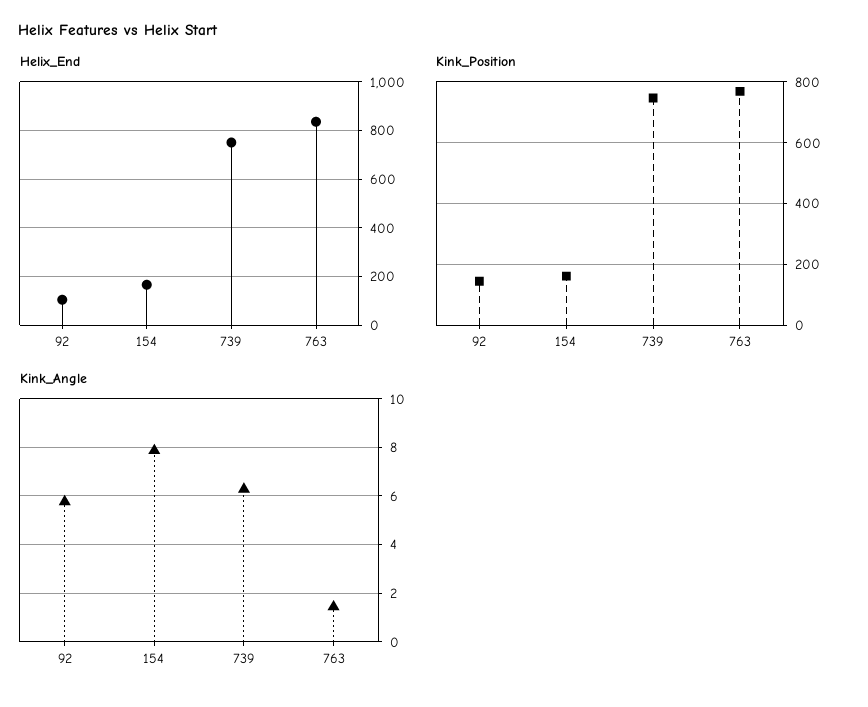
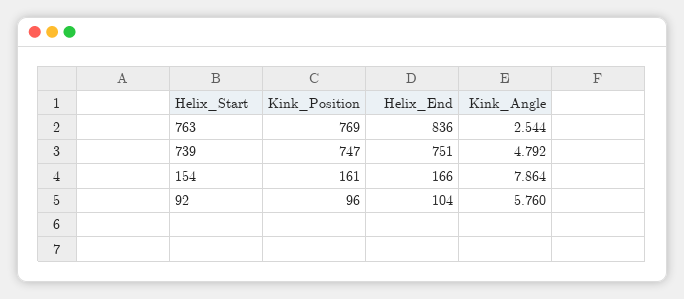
  {
    "Helix_End": {
      "92": 104,
      "154": 166,
      "739": 751,
      "763": 836
    },
    "Kink_Position": {
-     "92": 140,
+     "92": 96,
      "154": 161,
      "739": 747,
      "763": 769
    },
    "Kink_Angle": {
      "92": 5.76,
      "154": 7.864,
-     "739": 6.25,
+     "739": 4.792,
-     "763": 1.5
+     "763": 2.544
    }
  }

